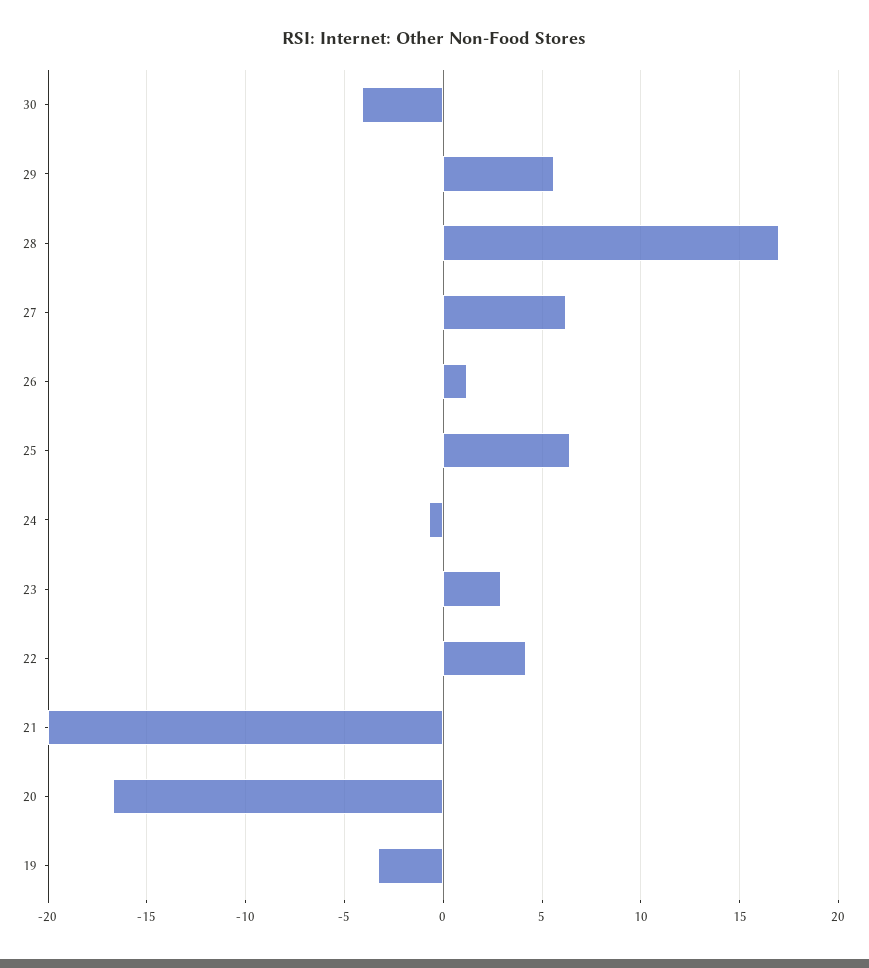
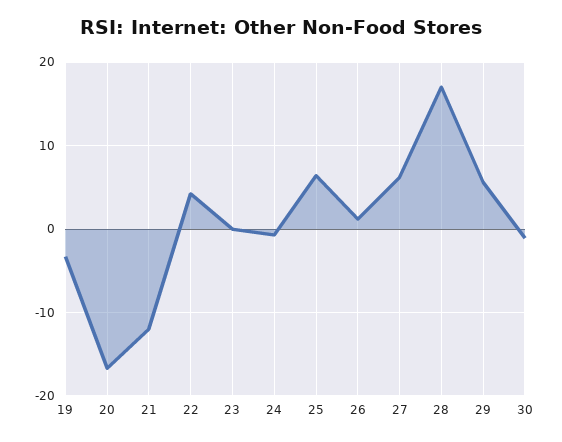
  {
-   "30": -4,
+   "30": -1,
    "29": 5.5,
    "28": 17,
    "27": 6,
    "26": 1,
    "25": 6.5,
    "24": -0.5,
-   "23": 3,
+   "23": 0,
    "22": 4,
-   "21": -20,
+   "21": -12,
    "20": -16.5,
    "19": -3.5
  }

